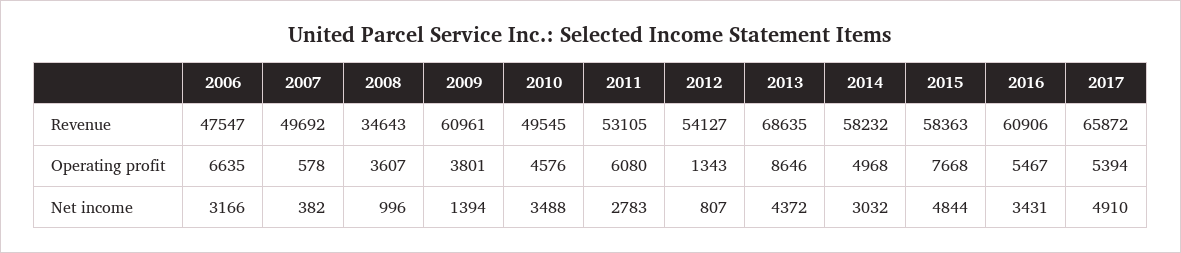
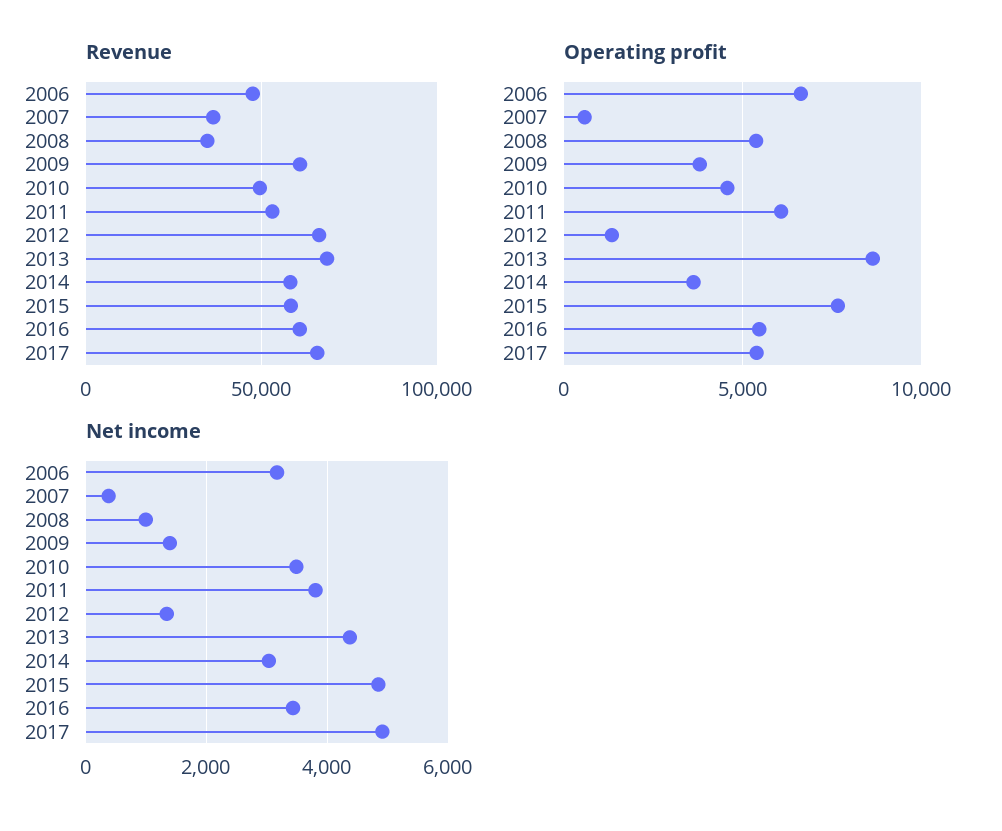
  {
    "Revenue": {
      "2006": 47547,
-     "2007": 49692,
+     "2007": 35000,
      "2008": 34643,
      "2009": 60961,
      "2010": 49545,
      "2011": 53105,
-     "2012": 54127,
+     "2012": 65000,
      "2013": 68635,
      "2014": 58232,
      "2015": 58363,
      "2016": 60906,
      "2017": 65872
    },
    "Operating profit": {
      "2006": 6635,
      "2007": 578,
-     "2008": 3607,
+     "2008": 5500,
      "2009": 3801,
      "2010": 4576,
      "2011": 6080,
      "2012": 1343,
      "2013": 8646,
-     "2014": 4968,
+     "2014": 3500,
      "2015": 7668,
      "2016": 5467,
      "2017": 5394
    },
    "Net income": {
      "2006": 3166,
      "2007": 382,
      "2008": 996,
      "2009": 1394,
      "2010": 3488,
-     "2011": 2783,
+     "2011": 3800,
-     "2012": 807,
+     "2012": 1400,
      "2013": 4372,
      "2014": 3032,
      "2015": 4844,
      "2016": 3431,
      "2017": 4910
    }
  }

